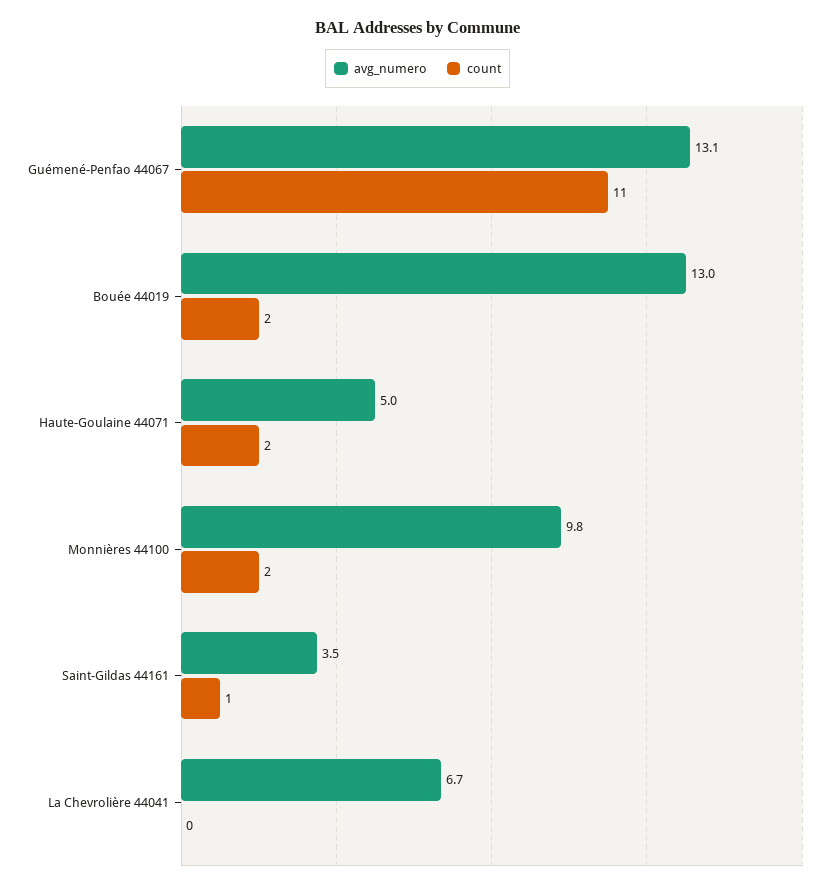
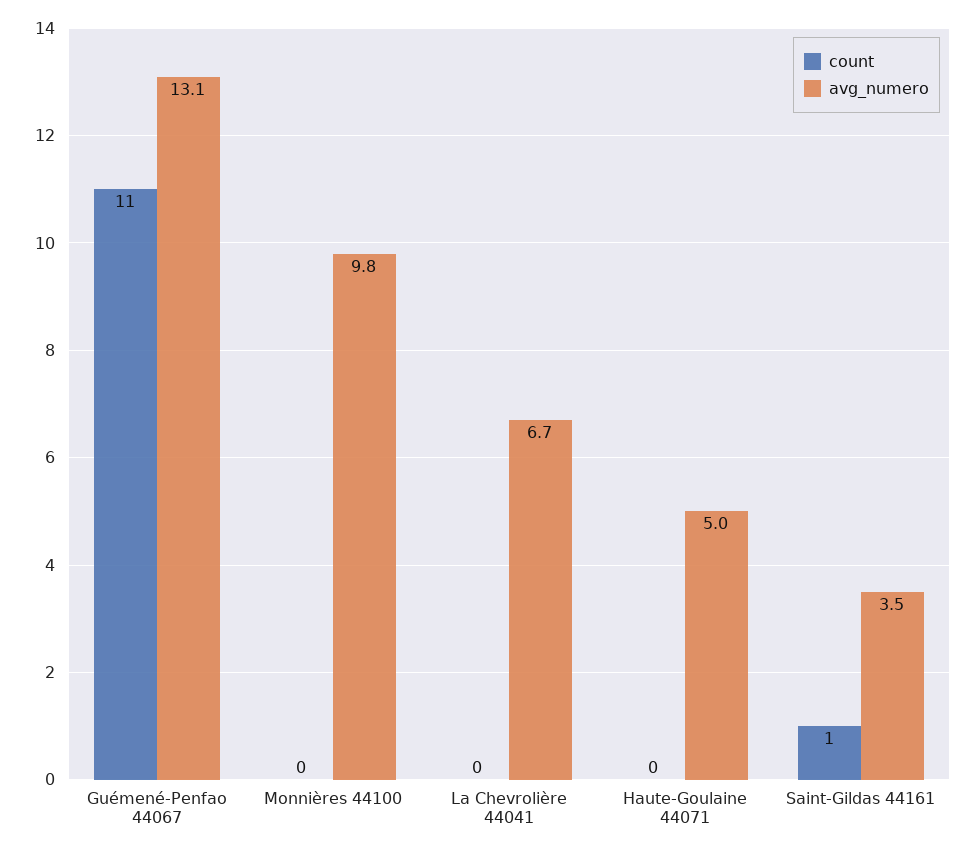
  {
    "avg_numero": {
      "Guémené-Penfao 44067": 13.1,
-     "Bouée 44019": 13,
      "Haute-Goulaine 44071": 5,
      "Monnières 44100": 9.8,
      "Saint-Gildas 44161": 3.5,
      "La Chevrolière 44041": 6.7
    },
    "count": {
      "Guémené-Penfao 44067": 11,
-     "Bouée 44019": 2,
-     "Haute-Goulaine 44071": 2,
+     "Haute-Goulaine 44071": 0,
-     "Monnières 44100": 2,
+     "Monnières 44100": 0,
      "Saint-Gildas 44161": 1,
      "La Chevrolière 44041": 0
    }
  }

